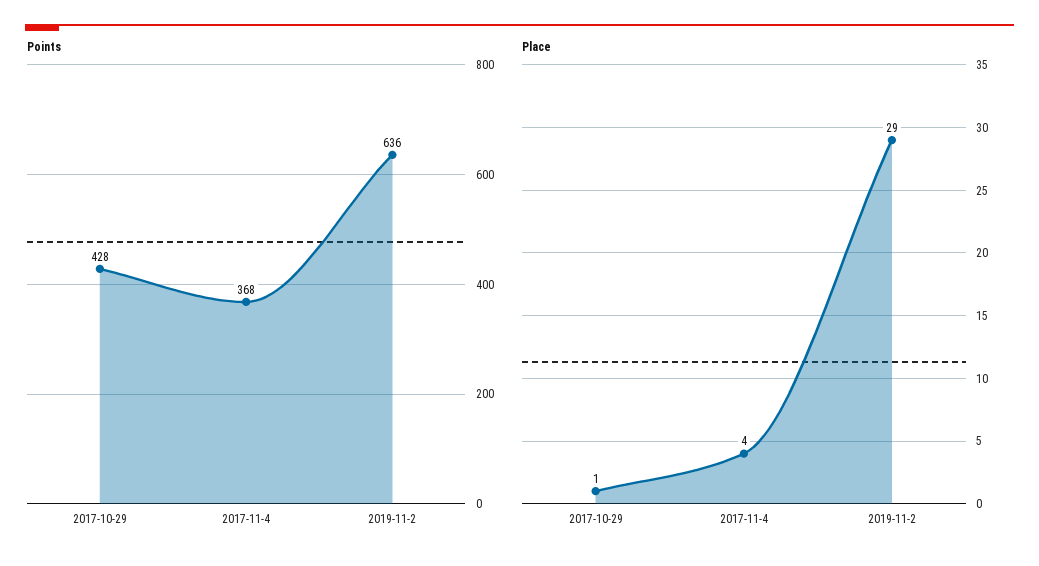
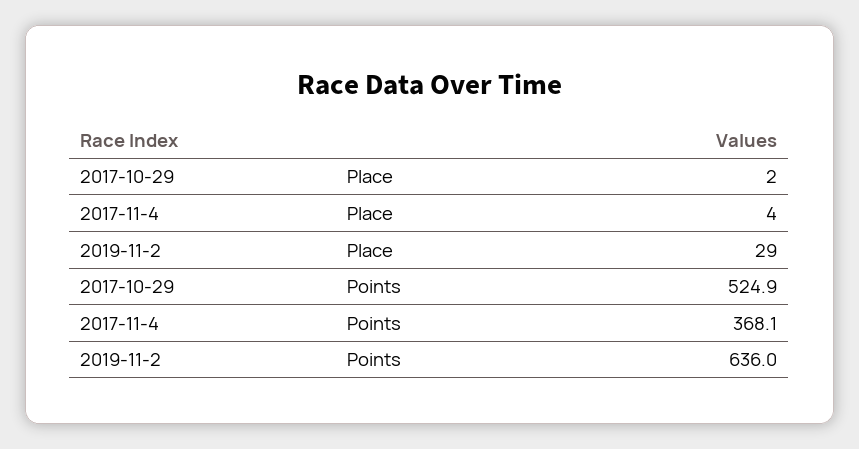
  {
    "Points": {
-     "2017-10-29": 428,
+     "2017-10-29": 524.9,
      "2017-11-4": 368.1,
      "2019-11-2": 636
    },
    "Place": {
-     "2017-10-29": 1,
+     "2017-10-29": 2,
      "2017-11-4": 4,
      "2019-11-2": 29
    }
  }

